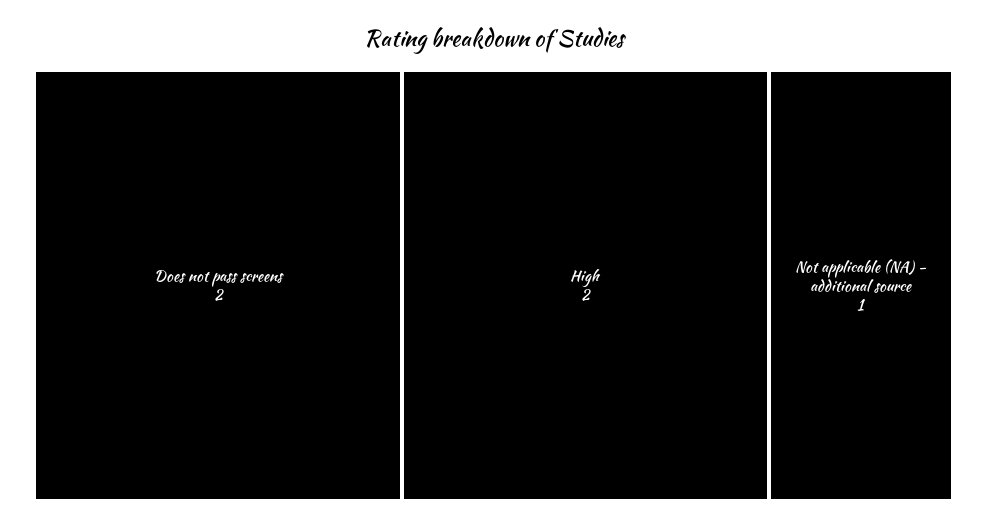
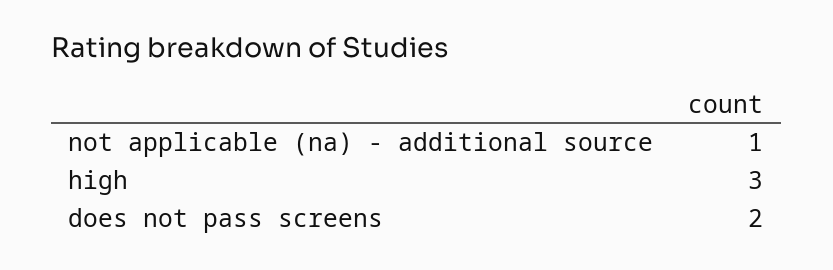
  {
    "Does not pass screens": 2,
-   "High": 2,
+   "High": 3,
    "Not applicable (NA) - additional source": 1
  }

